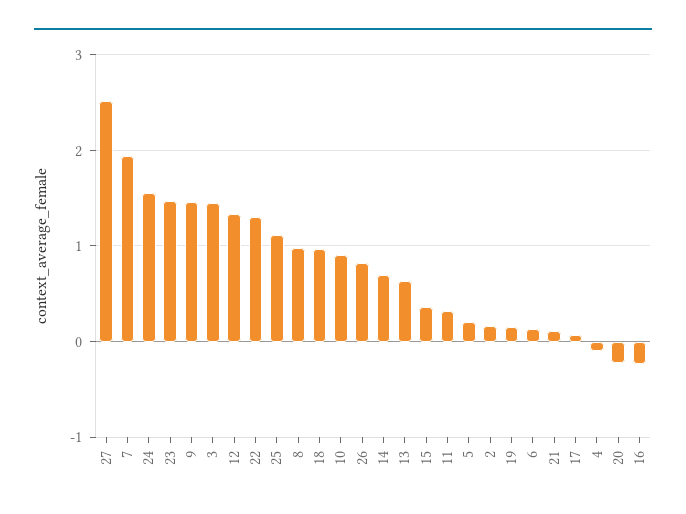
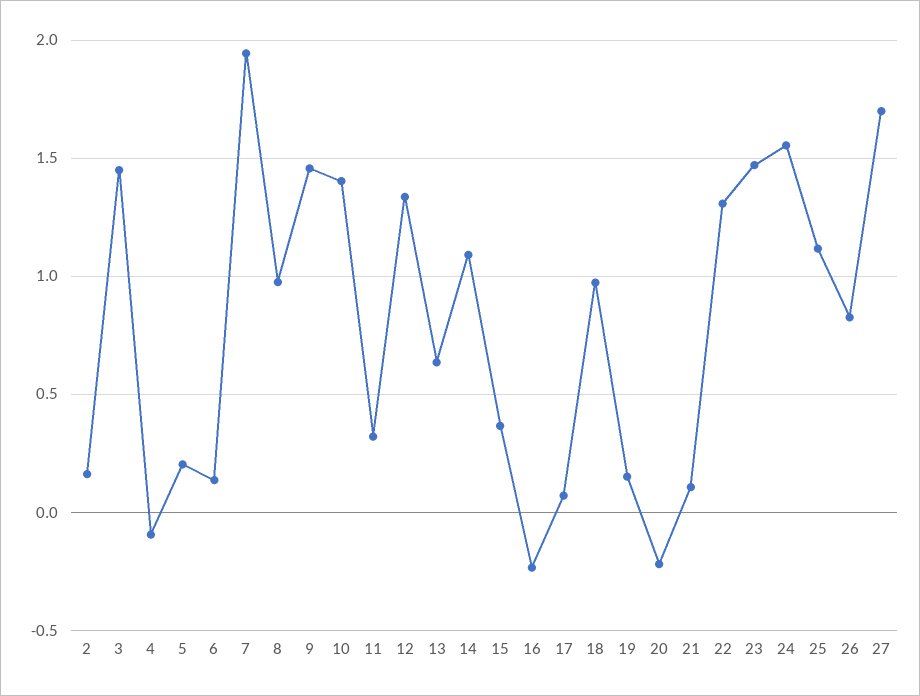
  {
-   "27": 2.5,
+   "27": 1.7,
    "7": 1.95,
    "24": 1.55,
    "23": 1.45,
    "9": 1.45,
    "3": 1.45,
    "12": 1.35,
    "22": 1.3,
    "25": 1.1,
    "8": 1,
    "18": 0.95,
-   "10": 0.9,
+   "10": 1.4,
    "26": 0.85,
-   "14": 0.7,
+   "14": 1.1,
    "13": 0.65,
    "15": 0.35,
    "11": 0.3,
    "5": 0.2,
    "2": 0.15,
    "19": 0.15,
    "6": 0.15,
    "21": 0.1,
    "17": 0.05,
    "4": -0.1,
    "20": -0.2,
    "16": -0.25
  }

